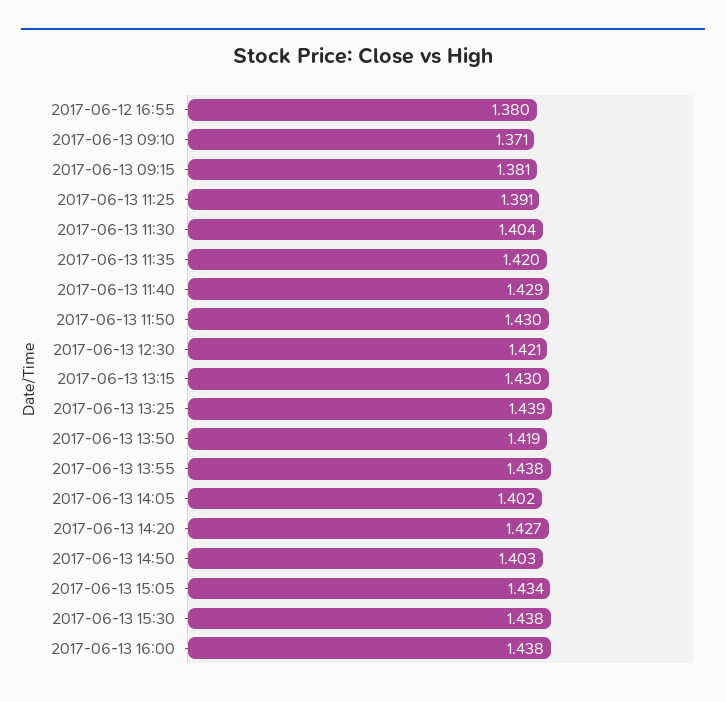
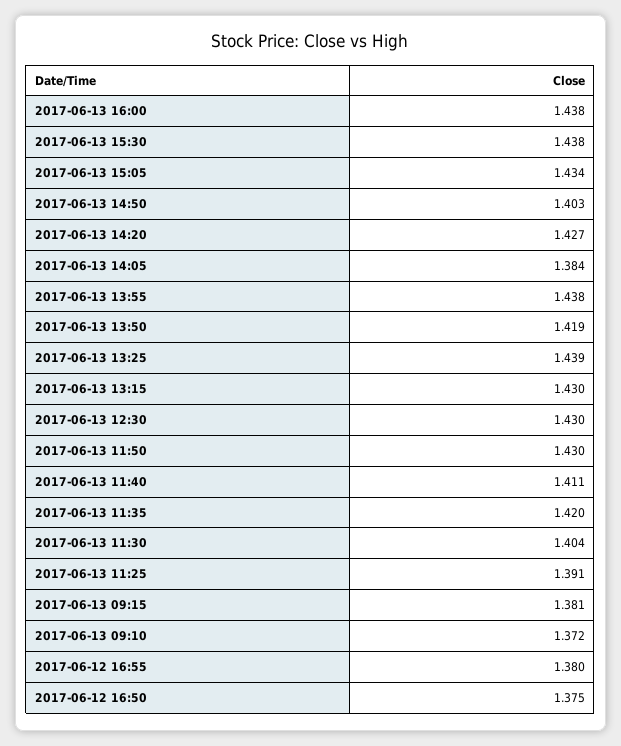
  {
    "2017-06-12 16:55": 1.38,
-   "2017-06-13 09:10": 1.371,
+   "2017-06-13 09:10": 1.372,
    "2017-06-13 09:15": 1.381,
    "2017-06-13 11:25": 1.391,
    "2017-06-13 11:30": 1.404,
    "2017-06-13 11:35": 1.42,
-   "2017-06-13 11:40": 1.429,
+   "2017-06-13 11:40": 1.411,
    "2017-06-13 11:50": 1.43,
-   "2017-06-13 12:30": 1.421,
+   "2017-06-13 12:30": 1.43,
    "2017-06-13 13:15": 1.43,
    "2017-06-13 13:25": 1.439,
    "2017-06-13 13:50": 1.419,
    "2017-06-13 13:55": 1.438,
-   "2017-06-13 14:05": 1.402,
+   "2017-06-13 14:05": 1.384,
    "2017-06-13 14:20": 1.427,
    "2017-06-13 14:50": 1.403,
    "2017-06-13 15:05": 1.434,
    "2017-06-13 15:30": 1.438,
-   "2017-06-13 16:00": 1.438
+   "2017-06-13 16:00": 1.438,
+   "2017-06-12 16:50": 1.375
  }

